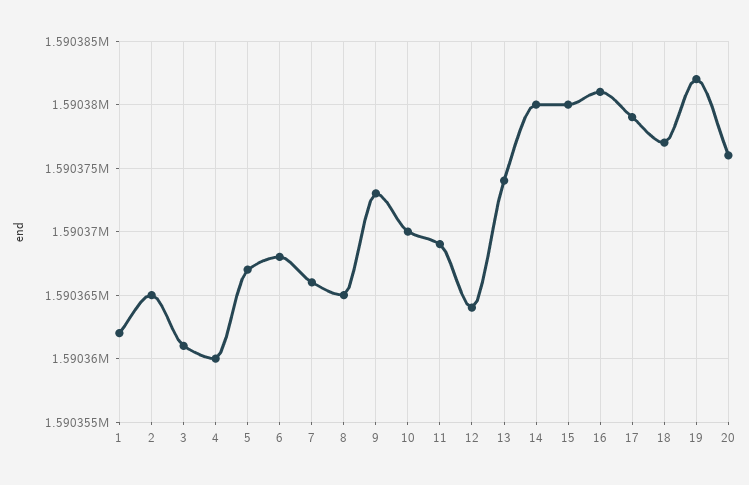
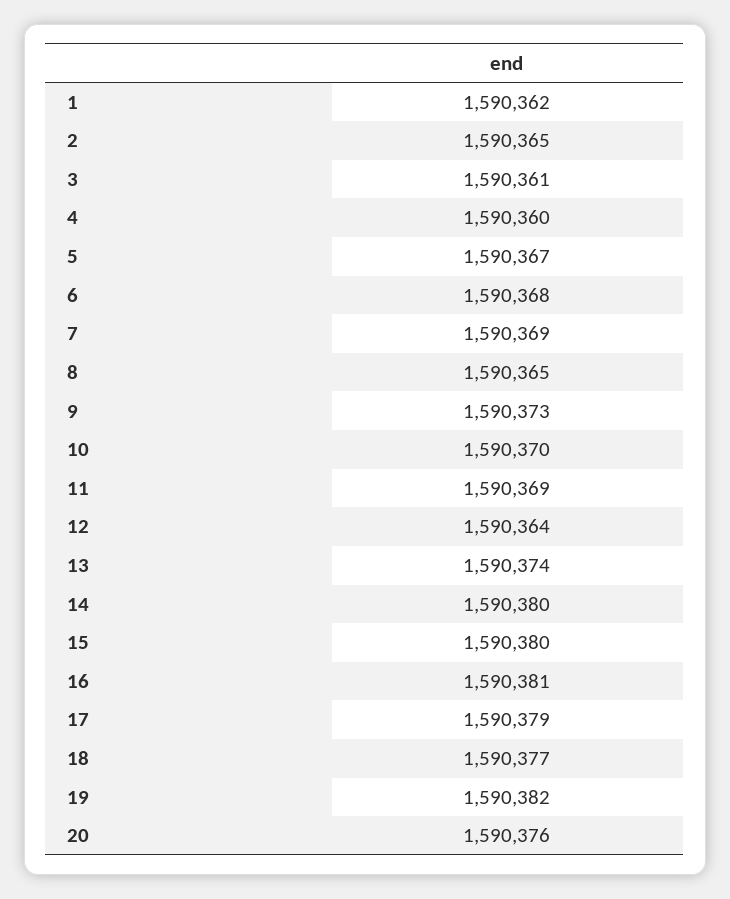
  {
    "1": 1590362,
    "2": 1590365,
    "3": 1590361,
    "4": 1590360,
    "5": 1590367,
    "6": 1590368,
-   "7": 1590366,
+   "7": 1590369,
    "8": 1590365,
    "9": 1590373,
    "10": 1590370,
    "11": 1590369,
    "12": 1590364,
    "13": 1590374,
    "14": 1590380,
    "15": 1590380,
    "16": 1590381,
    "17": 1590379,
    "18": 1590377,
    "19": 1590382,
    "20": 1590376
  }

